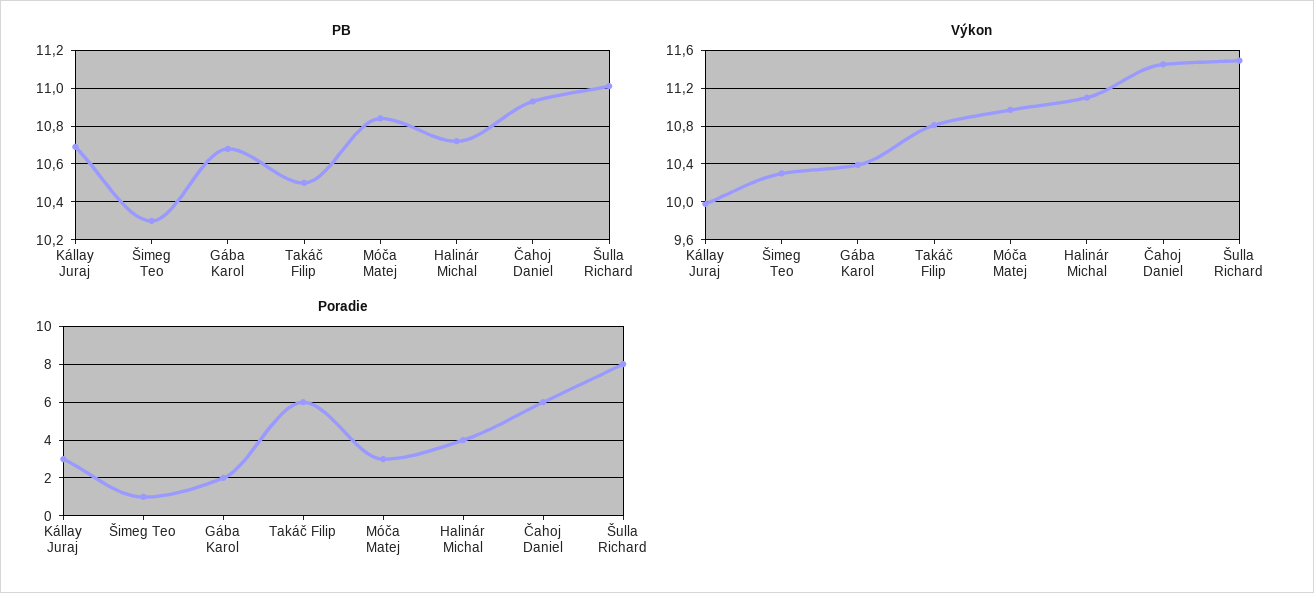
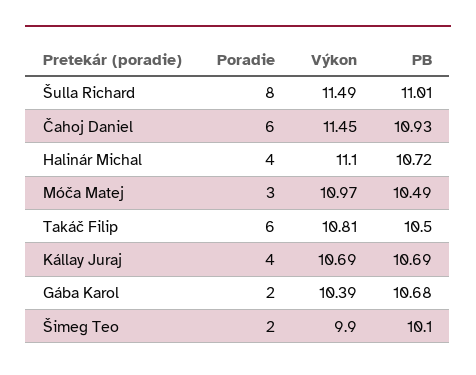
  {
    "PB": {
      "Kállay Juraj": 10.69,
-     "Šimeg Teo": 10.3,
+     "Šimeg Teo": 10.1,
      "Gába Karol": 10.68,
      "Takáč Filip": 10.5,
-     "Móča Matej": 10.85,
+     "Móča Matej": 10.49,
      "Halinár Michal": 10.72,
      "Čahoj Daniel": 10.93,
      "Šulla Richard": 11.01
    },
    "Výkon": {
-     "Kállay Juraj": 10,
+     "Kállay Juraj": 10.69,
-     "Šimeg Teo": 10.3,
+     "Šimeg Teo": 9.9,
      "Gába Karol": 10.39,
      "Takáč Filip": 10.81,
      "Móča Matej": 10.97,
      "Halinár Michal": 11.1,
      "Čahoj Daniel": 11.45,
      "Šulla Richard": 11.49
    },
    "Poradie": {
-     "Kállay Juraj": 3,
+     "Kállay Juraj": 4,
-     "Šimeg Teo": 1,
+     "Šimeg Teo": 2,
      "Gába Karol": 2,
      "Takáč Filip": 6,
      "Móča Matej": 3,
      "Halinár Michal": 4,
      "Čahoj Daniel": 6,
      "Šulla Richard": 8
    }
  }

